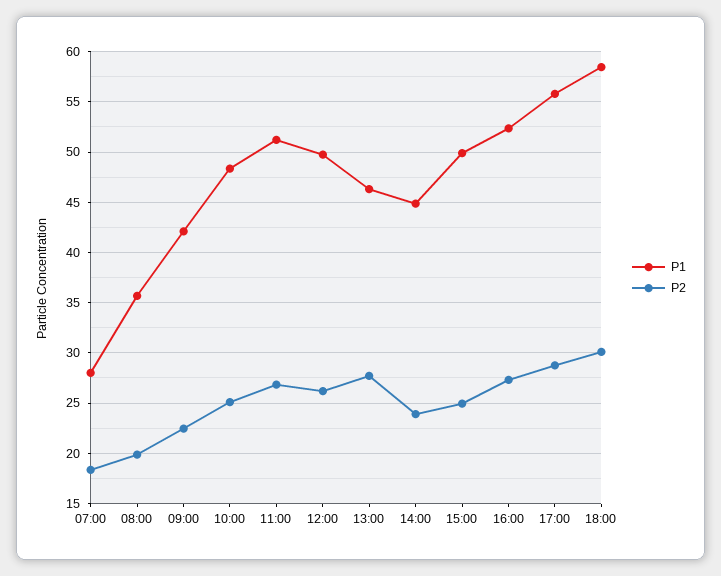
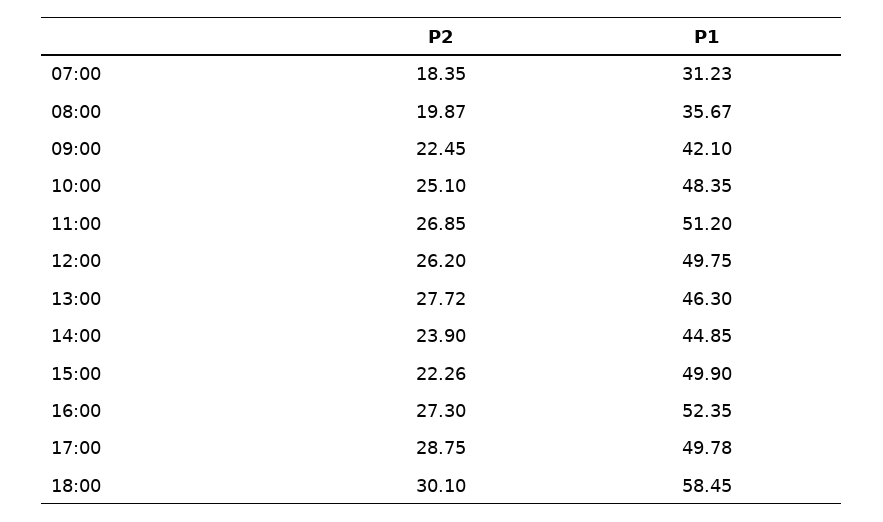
  {
    "P1": {
-     "07:00": 28,
+     "07:00": 31.23,
      "08:00": 35.67,
      "09:00": 42.1,
      "10:00": 48.35,
      "11:00": 51.2,
      "12:00": 49.75,
      "13:00": 46.3,
      "14:00": 44.85,
      "15:00": 49.9,
      "16:00": 52.35,
-     "17:00": 56,
+     "17:00": 49.78,
      "18:00": 58.45
    },
    "P2": {
      "07:00": 18.35,
      "08:00": 19.87,
      "09:00": 22.45,
      "10:00": 25.1,
      "11:00": 26.85,
      "12:00": 26.2,
      "13:00": 27.72,
      "14:00": 23.9,
-     "15:00": 25,
+     "15:00": 22.26,
      "16:00": 27.3,
      "17:00": 28.75,
      "18:00": 30.1
    }
  }

